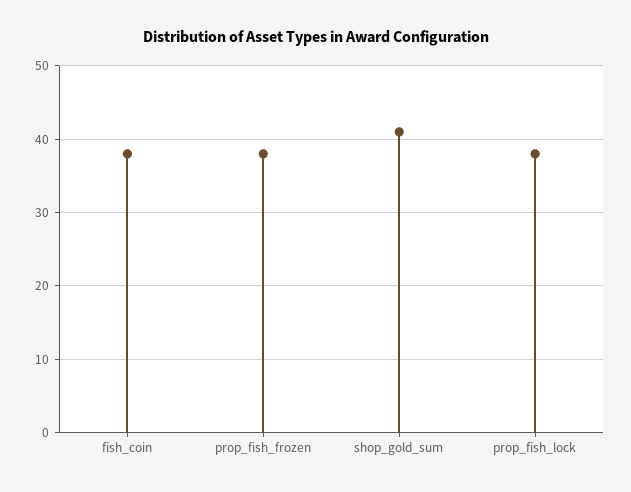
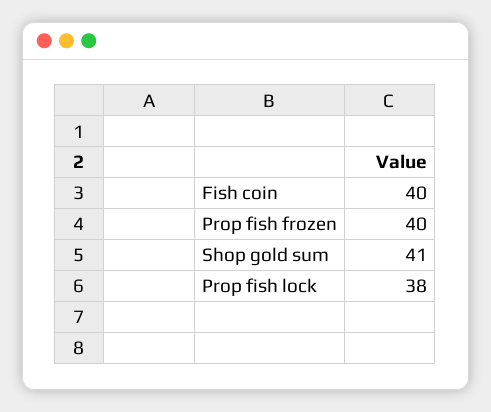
  {
-   "fish_coin": 38,
+   "fish_coin": 40,
-   "prop_fish_frozen": 38,
+   "prop_fish_frozen": 40,
    "shop_gold_sum": 41,
    "prop_fish_lock": 38
  }

